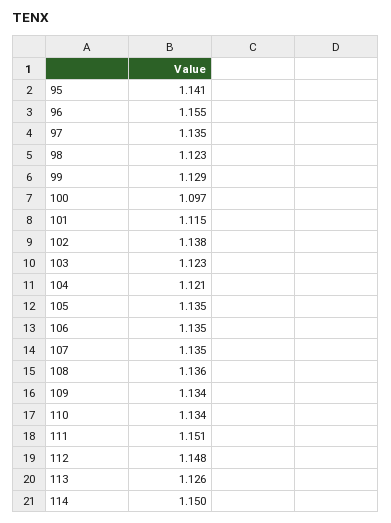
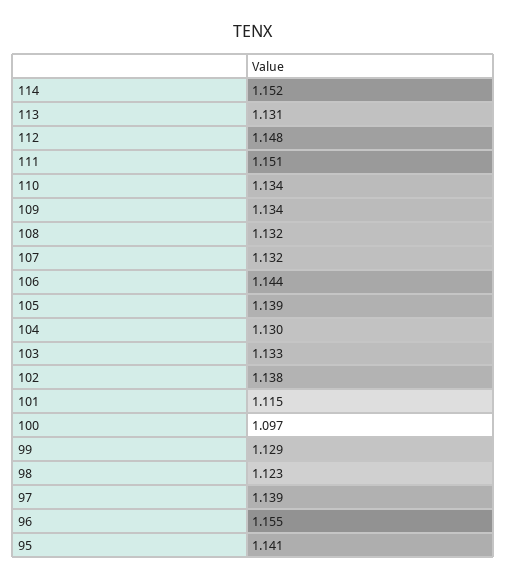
  {
    "95": 1.141,
    "96": 1.155,
-   "97": 1.135,
+   "97": 1.139,
    "98": 1.123,
    "99": 1.129,
    "100": 1.097,
    "101": 1.115,
    "102": 1.138,
-   "103": 1.123,
+   "103": 1.133,
-   "104": 1.121,
+   "104": 1.13,
-   "105": 1.135,
+   "105": 1.139,
-   "106": 1.135,
+   "106": 1.144,
-   "107": 1.135,
+   "107": 1.132,
-   "108": 1.136,
+   "108": 1.132,
    "109": 1.134,
    "110": 1.134,
    "111": 1.151,
    "112": 1.148,
-   "113": 1.126,
+   "113": 1.131,
-   "114": 1.15
+   "114": 1.152
  }

